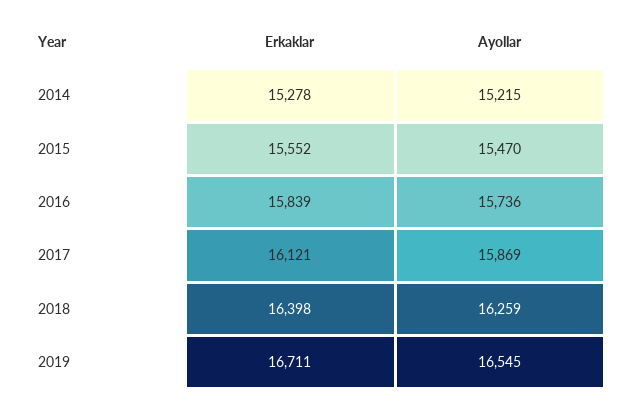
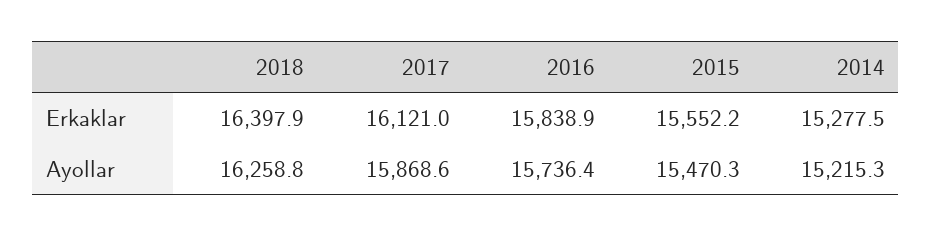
  {
    "Erkaklar": {
      "2014": 15277.5,
      "2015": 15552.2,
      "2016": 15838.9,
      "2017": 16121,
-     "2018": 16397.9,
+     "2018": 16397.9
-     "2019": 16711
    },
    "Ayollar": {
      "2014": 15215.3,
      "2015": 15470.3,
      "2016": 15736.4,
      "2017": 15868.6,
-     "2018": 16258.8,
+     "2018": 16258.8
-     "2019": 16545
    }
  }

